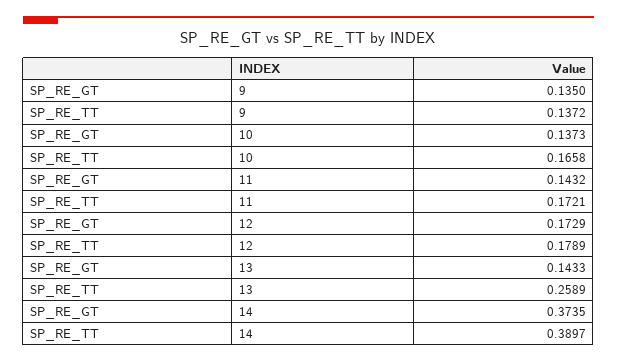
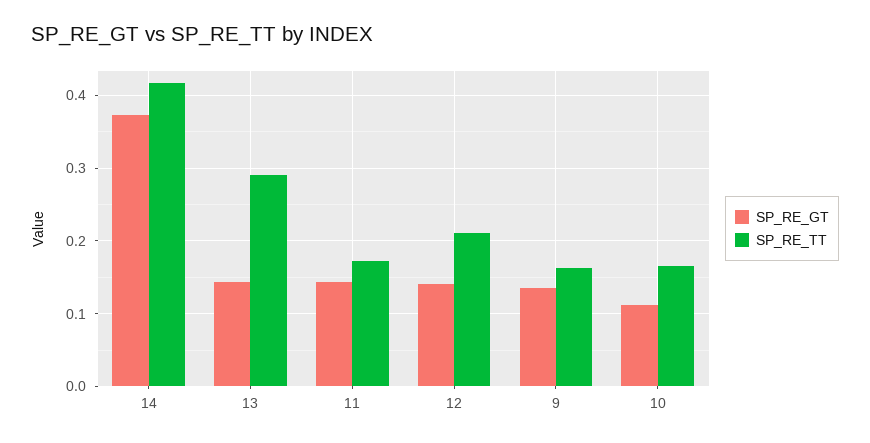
  {
    "SP_RE_GT": {
      "9": 0.135,
-     "10": 0.1373,
+     "10": 0.11,
      "11": 0.1432,
-     "12": 0.1729,
+     "12": 0.14,
      "13": 0.1433,
      "14": 0.3735
    },
    "SP_RE_TT": {
-     "9": 0.1372,
+     "9": 0.16,
      "10": 0.1658,
      "11": 0.1721,
-     "12": 0.1789,
+     "12": 0.21,
-     "13": 0.2589,
+     "13": 0.29,
-     "14": 0.3897
+     "14": 0.42
    }
  }

